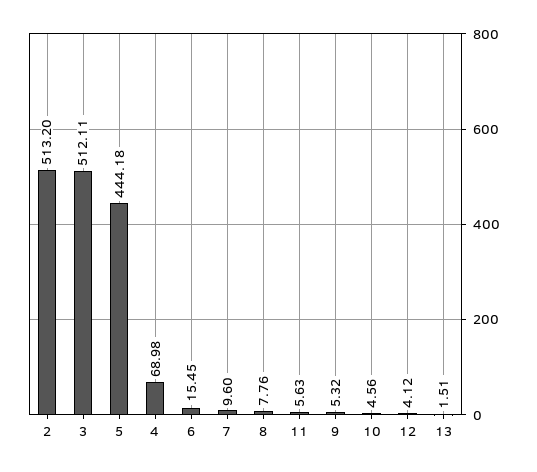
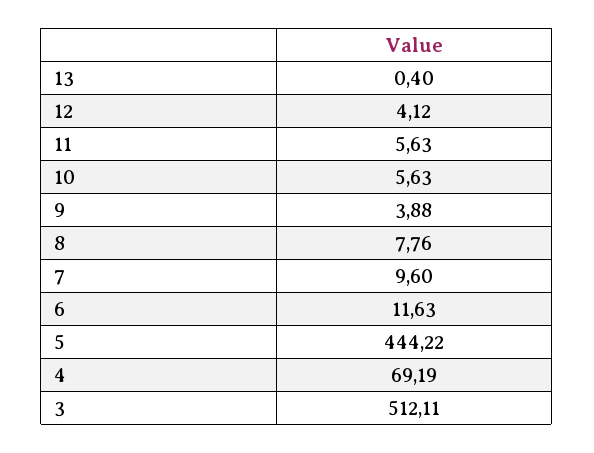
  {
-   "2": 513.2,
    "3": 512.11,
-   "5": 444.18,
+   "5": 444.22,
-   "4": 68.98,
+   "4": 69.19,
-   "6": 15.45,
+   "6": 11.63,
    "7": 9.6,
    "8": 7.76,
    "11": 5.63,
-   "9": 5.32,
+   "9": 3.88,
-   "10": 4.56,
+   "10": 5.63,
    "12": 4.12,
-   "13": 1.51
+   "13": 0.4
  }

